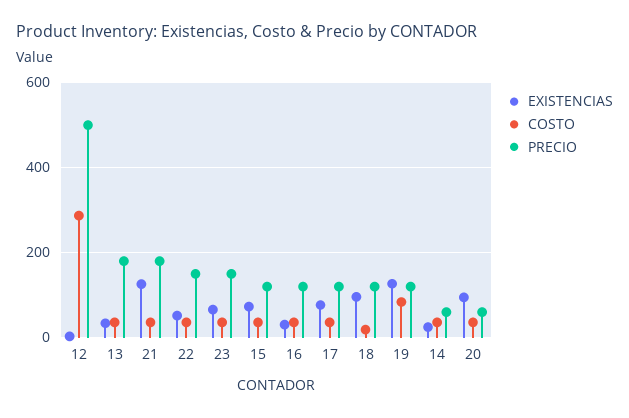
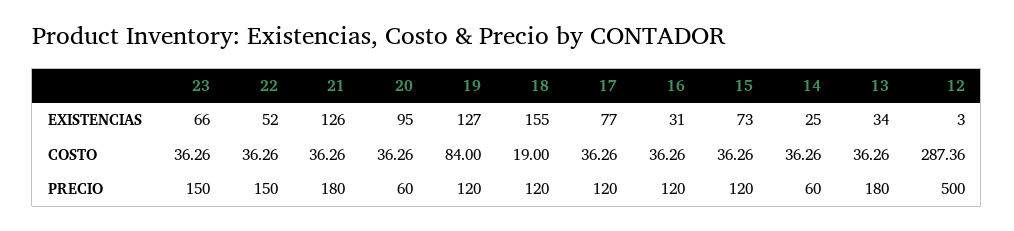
  {
    "EXISTENCIAS": {
      "12": 3,
      "13": 34,
      "21": 126,
      "22": 52,
      "23": 66,
      "15": 73,
      "16": 31,
      "17": 77,
-     "18": 100,
+     "18": 155,
      "19": 127,
      "14": 25,
      "20": 95
    },
    "COSTO": {
      "12": 287.36,
      "13": 36.26,
      "21": 36.26,
      "22": 36.26,
      "23": 36.26,
      "15": 36.26,
      "16": 36.26,
      "17": 36.26,
      "18": 19,
      "19": 84,
      "14": 36.26,
      "20": 36.26
    },
    "PRECIO": {
      "12": 500,
      "13": 180,
      "21": 180,
      "22": 150,
      "23": 150,
      "15": 120,
      "16": 120,
      "17": 120,
      "18": 120,
      "19": 120,
      "14": 60,
      "20": 60
    }
  }

